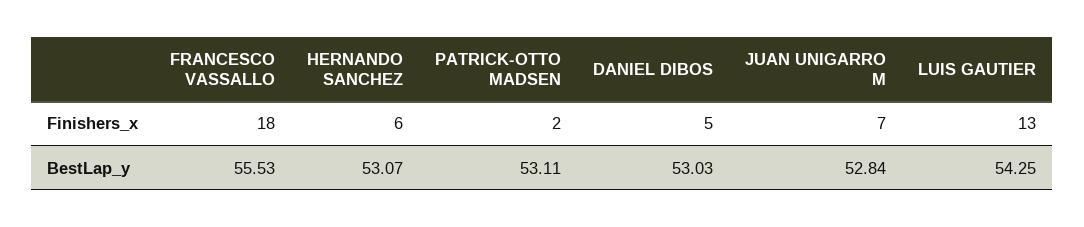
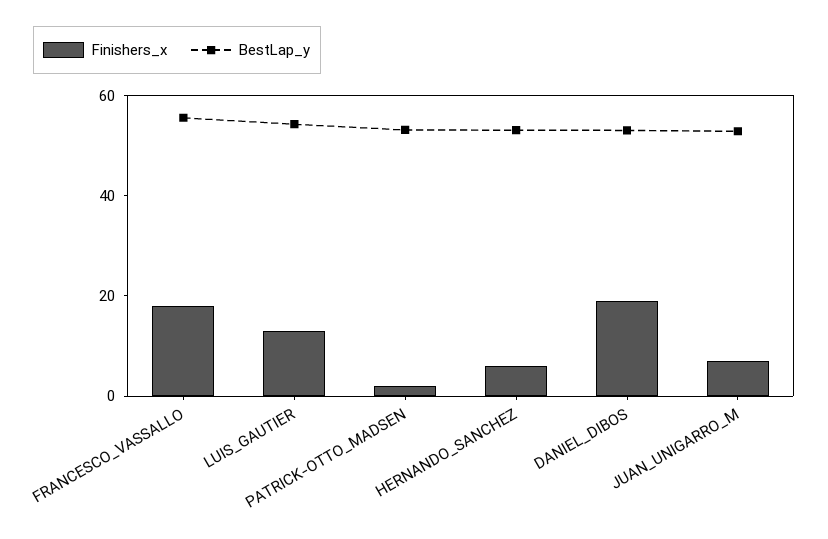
  {
    "Finishers_x": {
      "FRANCESCO VASSALLO": 18,
      "HERNANDO SANCHEZ": 6,
      "PATRICK-OTTO MADSEN": 2,
-     "DANIEL DIBOS": 5,
+     "DANIEL DIBOS": 20,
      "JUAN UNIGARRO M": 7,
      "LUIS GAUTIER": 13
    },
    "BestLap_y": {
      "FRANCESCO VASSALLO": 55.53,
      "HERNANDO SANCHEZ": 53.07,
      "PATRICK-OTTO MADSEN": 53.11,
      "DANIEL DIBOS": 53.03,
      "JUAN UNIGARRO M": 52.84,
      "LUIS GAUTIER": 54.25
    }
  }

